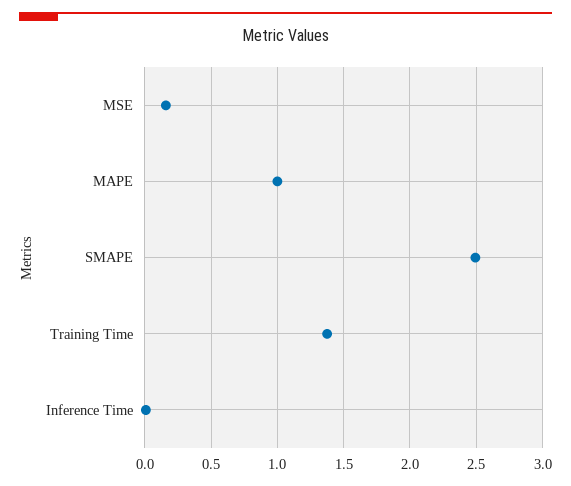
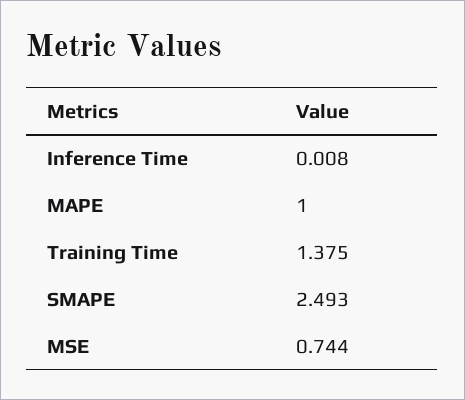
  {
-   "MSE": 0.15,
+   "MSE": 0.744,
    "MAPE": 1,
    "SMAPE": 2.493,
    "Training Time": 1.375,
    "Inference Time": 0.008
  }

